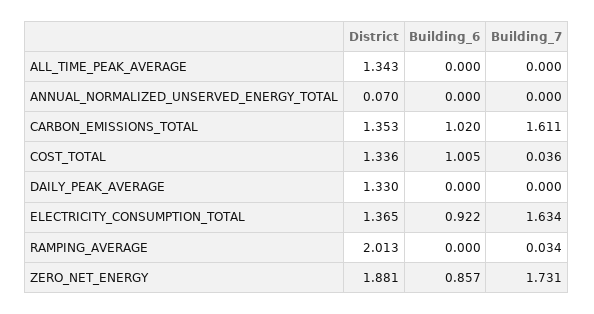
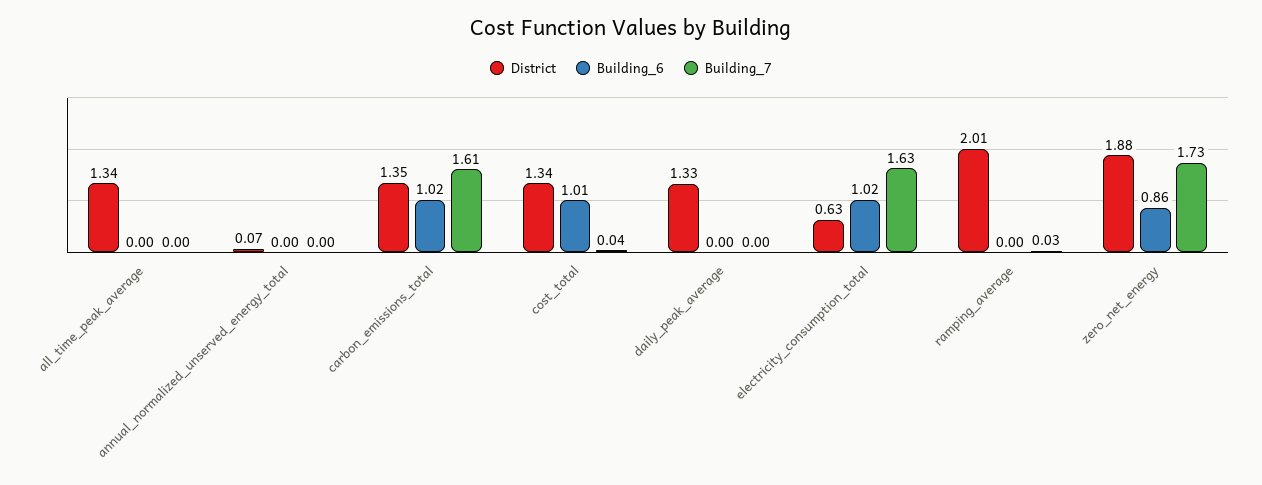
  {
    "District": {
      "ALL_TIME_PEAK_AVERAGE": 1.343,
      "ANNUAL_NORMALIZED_UNSERVED_ENERGY_TOTAL": 0.07,
      "CARBON_EMISSIONS_TOTAL": 1.353,
      "COST_TOTAL": 1.336,
      "DAILY_PEAK_AVERAGE": 1.33,
-     "ELECTRICITY_CONSUMPTION_TOTAL": 1.365,
+     "ELECTRICITY_CONSUMPTION_TOTAL": 0.63,
      "RAMPING_AVERAGE": 2.013,
      "ZERO_NET_ENERGY": 1.881
    },
    "Building_6": {
      "ALL_TIME_PEAK_AVERAGE": 0,
      "ANNUAL_NORMALIZED_UNSERVED_ENERGY_TOTAL": 0,
      "CARBON_EMISSIONS_TOTAL": 1.02,
      "COST_TOTAL": 1.005,
      "DAILY_PEAK_AVERAGE": 0,
-     "ELECTRICITY_CONSUMPTION_TOTAL": 0.922,
+     "ELECTRICITY_CONSUMPTION_TOTAL": 1.02,
      "RAMPING_AVERAGE": 0,
      "ZERO_NET_ENERGY": 0.857
    },
    "Building_7": {
      "ALL_TIME_PEAK_AVERAGE": 0,
      "ANNUAL_NORMALIZED_UNSERVED_ENERGY_TOTAL": 0,
      "CARBON_EMISSIONS_TOTAL": 1.611,
      "COST_TOTAL": 0.036,
      "DAILY_PEAK_AVERAGE": 0,
      "ELECTRICITY_CONSUMPTION_TOTAL": 1.634,
      "RAMPING_AVERAGE": 0.034,
      "ZERO_NET_ENERGY": 1.731
    }
  }

